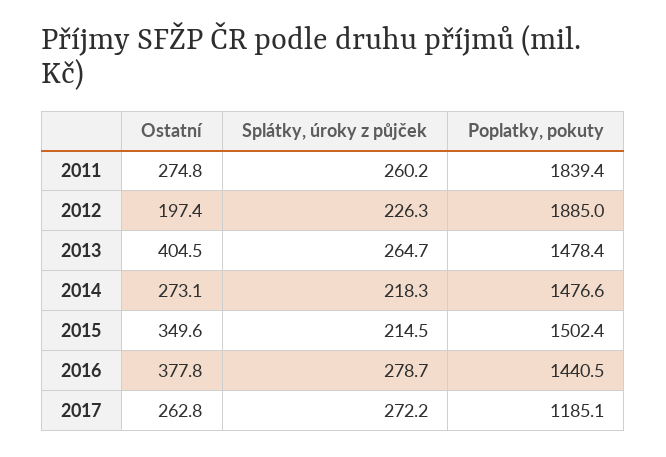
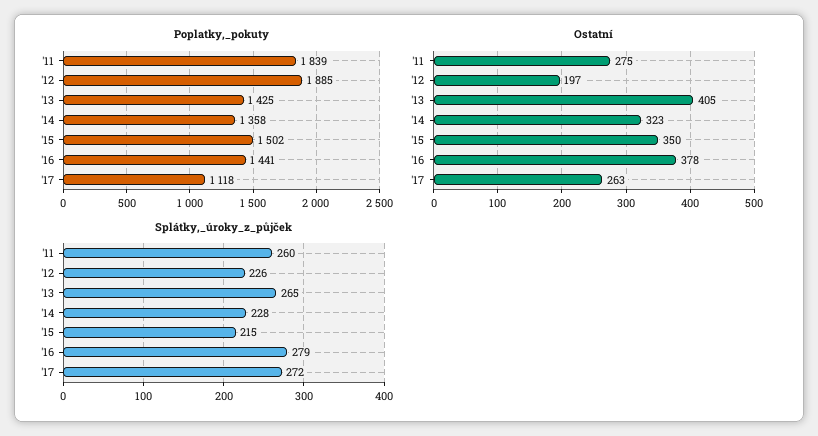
  {
    "Ostatní": {
      "2011": 274.8,
      "2012": 197.4,
      "2013": 404.5,
-     "2014": 273.1,
+     "2014": 323,
      "2015": 349.6,
      "2016": 377.8,
      "2017": 262.8
    },
    "Splátky, úroky z půjček": {
      "2011": 260.2,
      "2012": 226.3,
      "2013": 264.7,
-     "2014": 218.3,
+     "2014": 228,
      "2015": 214.5,
      "2016": 278.7,
      "2017": 272.2
    },
    "Poplatky, pokuty": {
      "2011": 1839.4,
      "2012": 1885,
-     "2013": 1478.4,
+     "2013": 1425,
-     "2014": 1476.6,
+     "2014": 1358,
      "2015": 1502.4,
      "2016": 1440.5,
-     "2017": 1185.1
+     "2017": 1118
    }
  }

